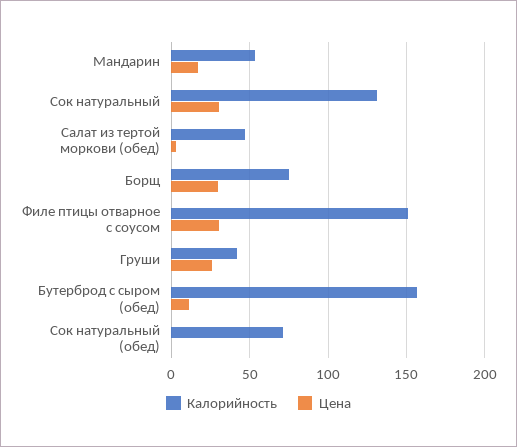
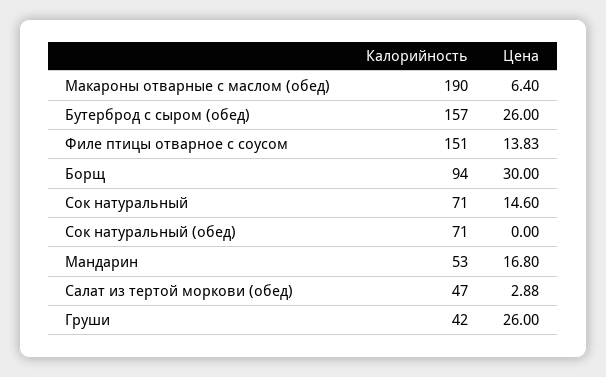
  {
    "Калорийность": {
      "Мандарин": 53,
-     "Сок натуральный": 130,
+     "Сок натуральный": 71,
      "Салат из тертой моркови (обед)": 47,
-     "Борщ": 75,
+     "Борщ": 94,
      "Филе птицы отварное с соусом": 151,
      "Груши": 42,
      "Бутерброд с сыром (обед)": 157,
-     "Сок натуральный (обед)": 71
+     "Сок натуральный (обед)": 71,
+     "Макароны отварные с маслом (обед)": 190
    },
    "Цена": {
      "Мандарин": 16.8,
-     "Сок натуральный": 30,
+     "Сок натуральный": 14.6,
      "Салат из тертой моркови (обед)": 2.88,
      "Борщ": 30,
-     "Филе птицы отварное с соусом": 30,
+     "Филе птицы отварное с соусом": 13.83,
      "Груши": 26,
-     "Бутерброд с сыром (обед)": 10,
+     "Бутерброд с сыром (обед)": 26,
-     "Сок натуральный (обед)": 0
+     "Сок натуральный (обед)": 0,
+     "Макароны отварные с маслом (обед)": 6.4
    }
  }

